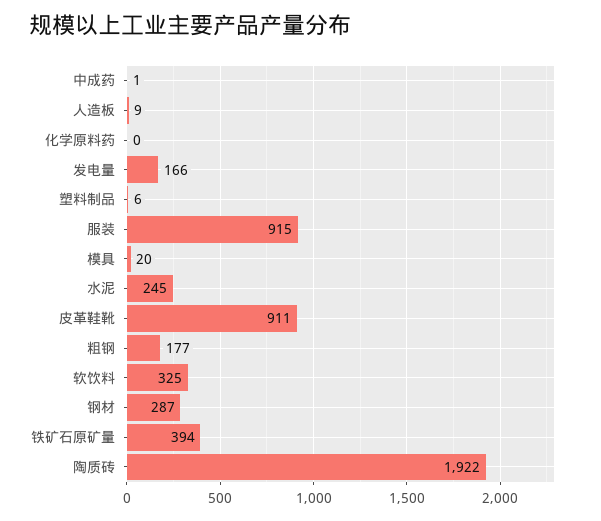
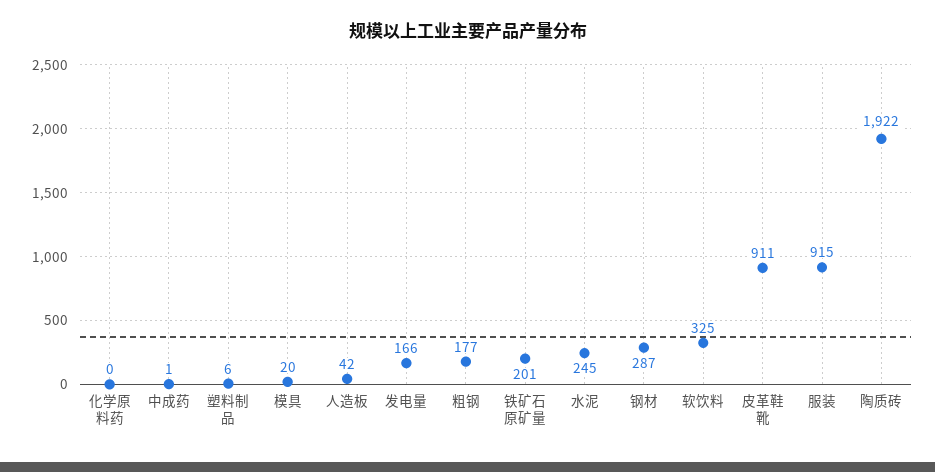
  {
    "中成药": 1,
-   "人造板": 9,
+   "人造板": 42,
    "化学原料药": 0,
    "发电量": 166,
    "塑料制品": 6,
    "服装": 915,
    "模具": 20,
    "水泥": 245,
    "皮革鞋靴": 911,
    "粗钢": 177,
    "软饮料": 325,
    "钢材": 287,
-   "铁矿石原矿量": 394,
+   "铁矿石原矿量": 201,
    "陶质砖": 1922
  }

